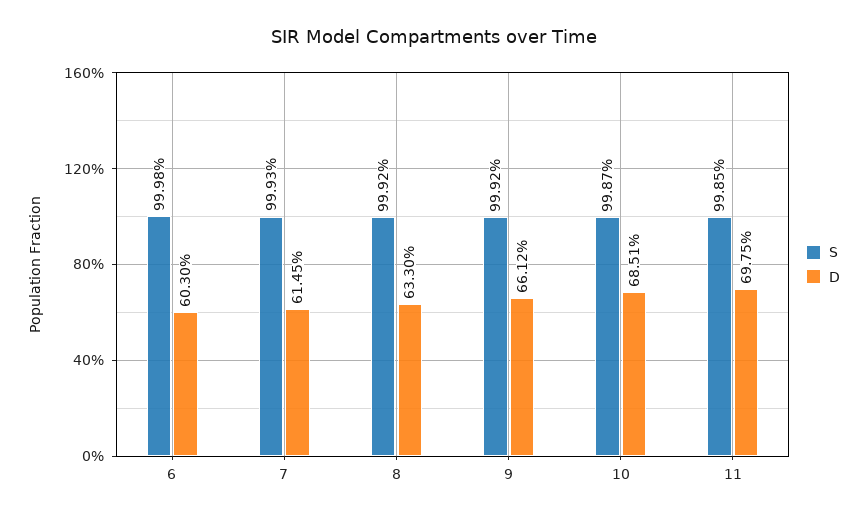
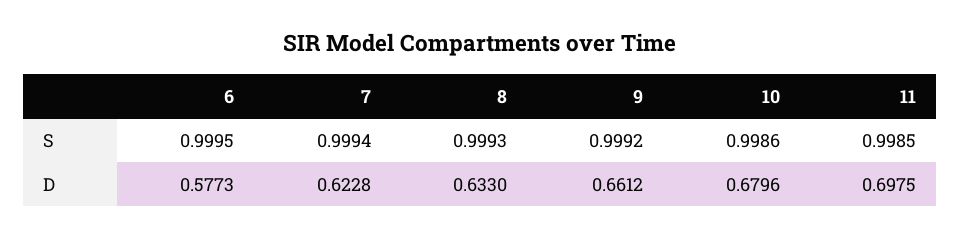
  {
    "S": {
-     "6": 0.9998,
+     "6": 0.9995,
-     "7": 0.9993,
+     "7": 0.9994,
-     "8": 0.9992,
+     "8": 0.9993,
      "9": 0.9992,
-     "10": 0.9987,
+     "10": 0.9986,
      "11": 0.9985
    },
    "D": {
-     "6": 0.603,
+     "6": 0.5773,
-     "7": 0.6145,
+     "7": 0.6228,
      "8": 0.633,
      "9": 0.6612,
-     "10": 0.6851,
+     "10": 0.6796,
      "11": 0.6975
    }
  }

